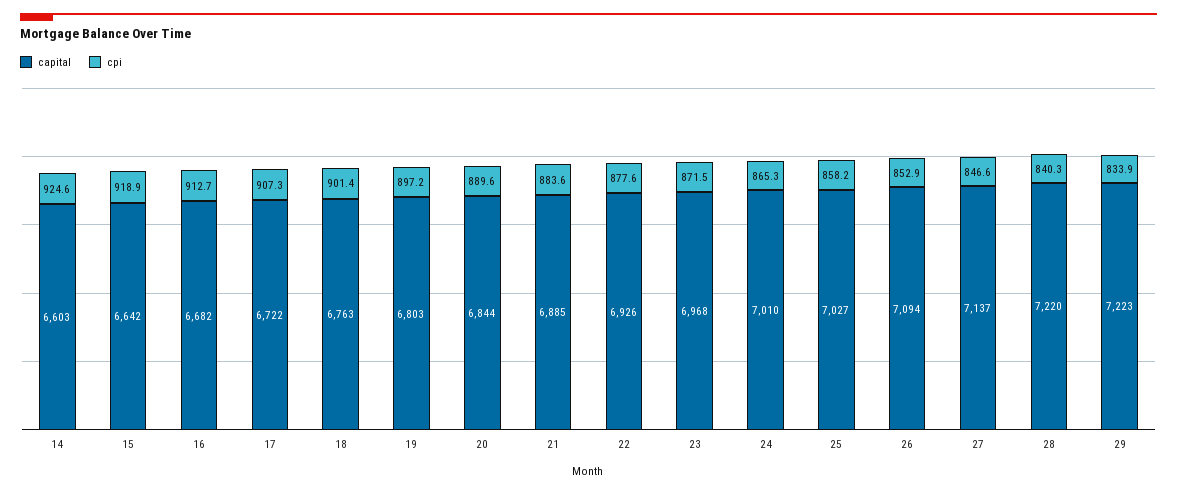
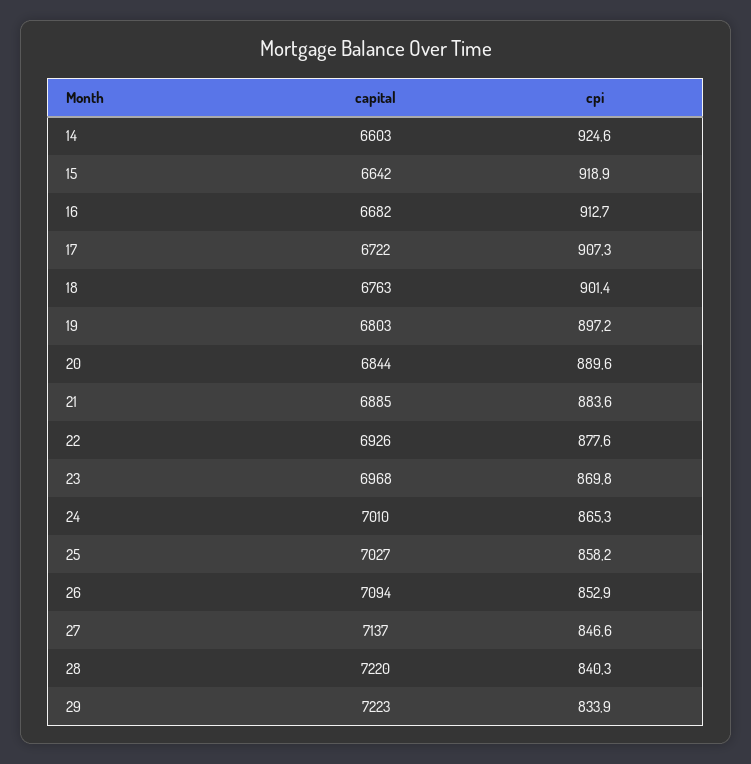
  {
    "capital": {
      "14": 6603,
      "15": 6642,
      "16": 6682,
      "17": 6722,
      "18": 6763,
      "19": 6803,
      "20": 6844,
      "21": 6885,
      "22": 6926,
      "23": 6968,
      "24": 7010,
      "25": 7027,
      "26": 7094,
      "27": 7137,
      "28": 7220,
      "29": 7223
    },
    "cpi": {
      "14": 924.6,
      "15": 918.9,
      "16": 912.7,
      "17": 907.3,
      "18": 901.4,
      "19": 897.2,
      "20": 889.6,
      "21": 883.6,
      "22": 877.6,
-     "23": 871.5,
+     "23": 869.8,
      "24": 865.3,
      "25": 858.2,
      "26": 852.9,
      "27": 846.6,
      "28": 840.3,
      "29": 833.9
    }
  }

